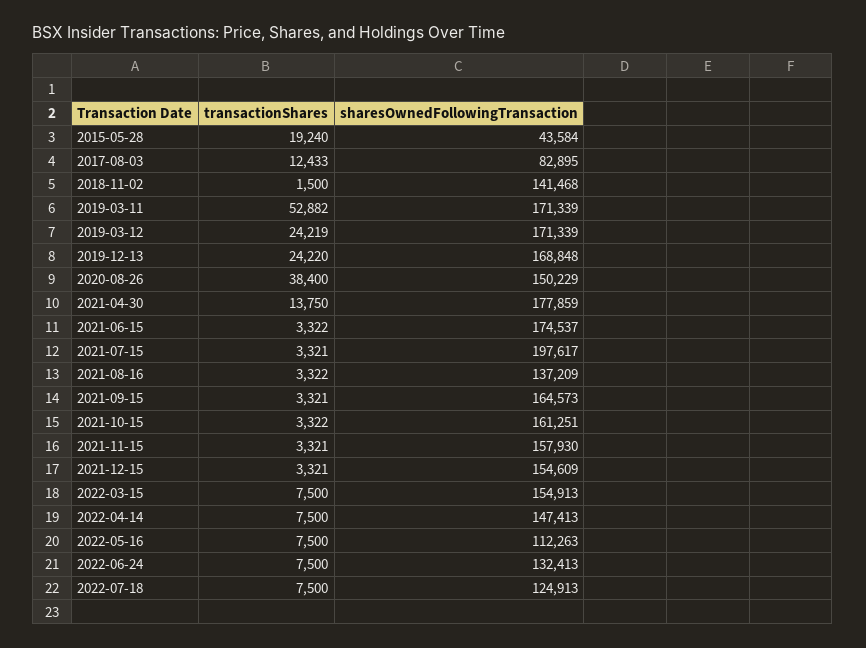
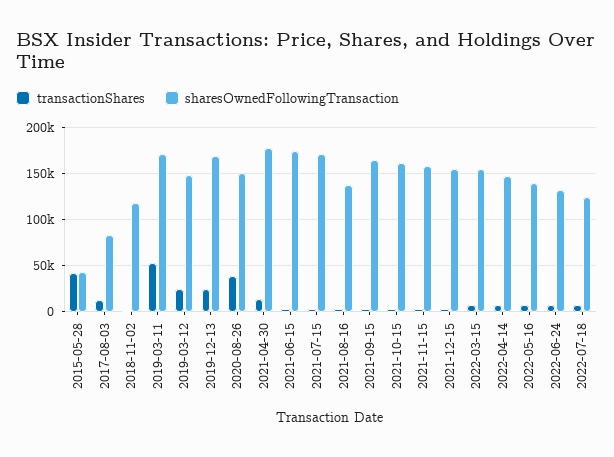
  {
    "transactionShares": {
-     "2015-05-28": 19240,
+     "2015-05-28": 40000,
      "2017-08-03": 12433,
      "2018-11-02": 1500,
      "2019-03-11": 52882,
      "2019-03-12": 24219,
      "2019-12-13": 24220,
      "2020-08-26": 38400,
      "2021-04-30": 13750,
      "2021-06-15": 3322,
      "2021-07-15": 3321,
      "2021-08-16": 3322,
      "2021-09-15": 3321,
      "2021-10-15": 3322,
      "2021-11-15": 3321,
      "2021-12-15": 3321,
      "2022-03-15": 7500,
      "2022-04-14": 7500,
      "2022-05-16": 7500,
      "2022-06-24": 7500,
      "2022-07-18": 7500
    },
    "sharesOwnedFollowingTransaction": {
      "2015-05-28": 43584,
      "2017-08-03": 82895,
-     "2018-11-02": 141468,
+     "2018-11-02": 120000,
      "2019-03-11": 171339,
-     "2019-03-12": 171339,
+     "2019-03-12": 150000,
      "2019-12-13": 168848,
      "2020-08-26": 150229,
      "2021-04-30": 177859,
      "2021-06-15": 174537,
-     "2021-07-15": 197617,
+     "2021-07-15": 170000,
      "2021-08-16": 137209,
      "2021-09-15": 164573,
      "2021-10-15": 161251,
      "2021-11-15": 157930,
      "2021-12-15": 154609,
      "2022-03-15": 154913,
      "2022-04-14": 147413,
-     "2022-05-16": 112263,
+     "2022-05-16": 140000,
      "2022-06-24": 132413,
      "2022-07-18": 124913
    }
  }

